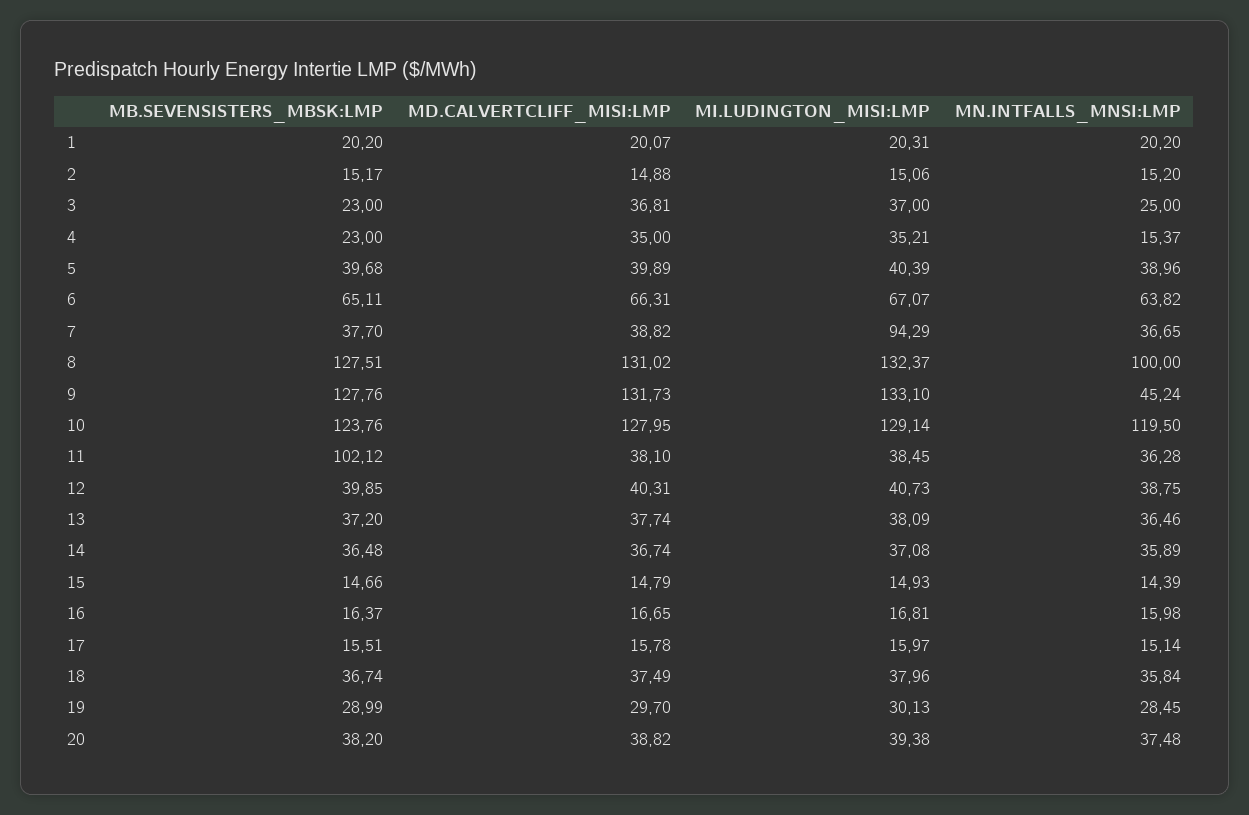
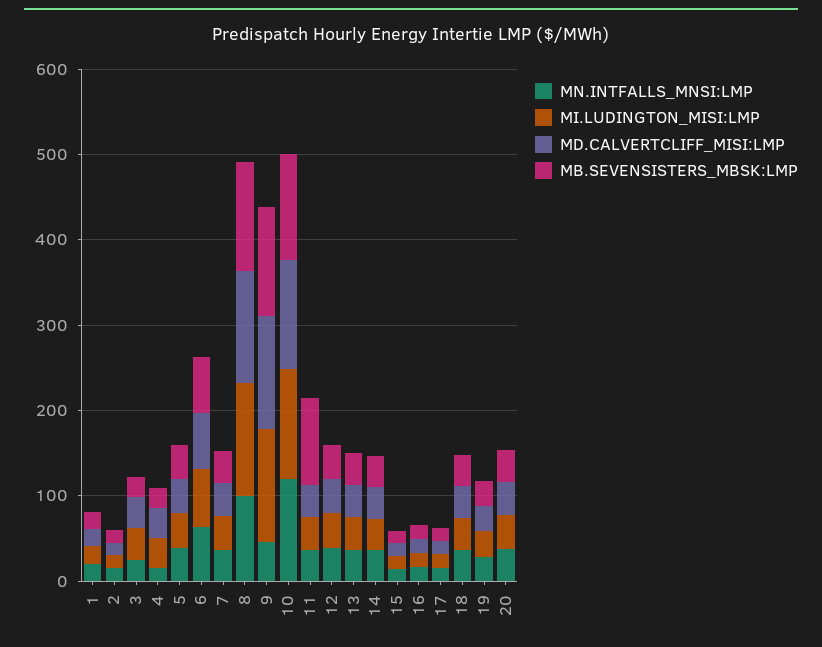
  {
    "MB.SEVENSISTERS_MBSK:LMP": {
      "1": 20.2,
      "2": 15.17,
      "3": 23,
      "4": 23,
      "5": 39.68,
      "6": 65.11,
      "7": 37.7,
      "8": 127.51,
      "9": 127.76,
      "10": 123.76,
      "11": 102.12,
      "12": 39.85,
      "13": 37.2,
      "14": 36.48,
      "15": 14.66,
      "16": 16.37,
      "17": 15.51,
      "18": 36.74,
      "19": 28.99,
      "20": 38.2
    },
    "MD.CALVERTCLIFF_MISI:LMP": {
      "1": 20.07,
      "2": 14.88,
      "3": 36.81,
      "4": 35,
      "5": 39.89,
      "6": 66.31,
      "7": 38.82,
      "8": 131.02,
      "9": 131.73,
      "10": 127.95,
      "11": 38.1,
      "12": 40.31,
      "13": 37.74,
      "14": 36.74,
      "15": 14.79,
      "16": 16.65,
      "17": 15.78,
      "18": 37.49,
      "19": 29.7,
      "20": 38.82
    },
    "MI.LUDINGTON_MISI:LMP": {
      "1": 20.31,
      "2": 15.06,
      "3": 37,
      "4": 35.21,
      "5": 40.39,
      "6": 67.07,
-     "7": 94.29,
+     "7": 40,
      "8": 132.37,
      "9": 133.1,
      "10": 129.14,
      "11": 38.45,
      "12": 40.73,
      "13": 38.09,
      "14": 37.08,
      "15": 14.93,
      "16": 16.81,
      "17": 15.97,
      "18": 37.96,
      "19": 30.13,
      "20": 39.38
    },
    "MN.INTFALLS_MNSI:LMP": {
      "1": 20.2,
      "2": 15.2,
      "3": 25,
      "4": 15.37,
      "5": 38.96,
      "6": 63.82,
      "7": 36.65,
      "8": 100,
      "9": 45.24,
      "10": 119.5,
      "11": 36.28,
      "12": 38.75,
      "13": 36.46,
      "14": 35.89,
      "15": 14.39,
      "16": 15.98,
      "17": 15.14,
      "18": 35.84,
      "19": 28.45,
      "20": 37.48
    }
  }

